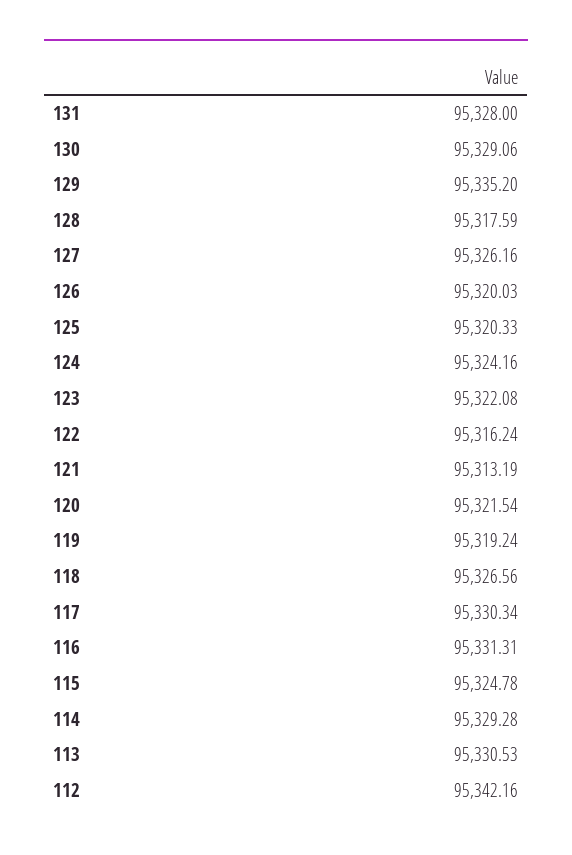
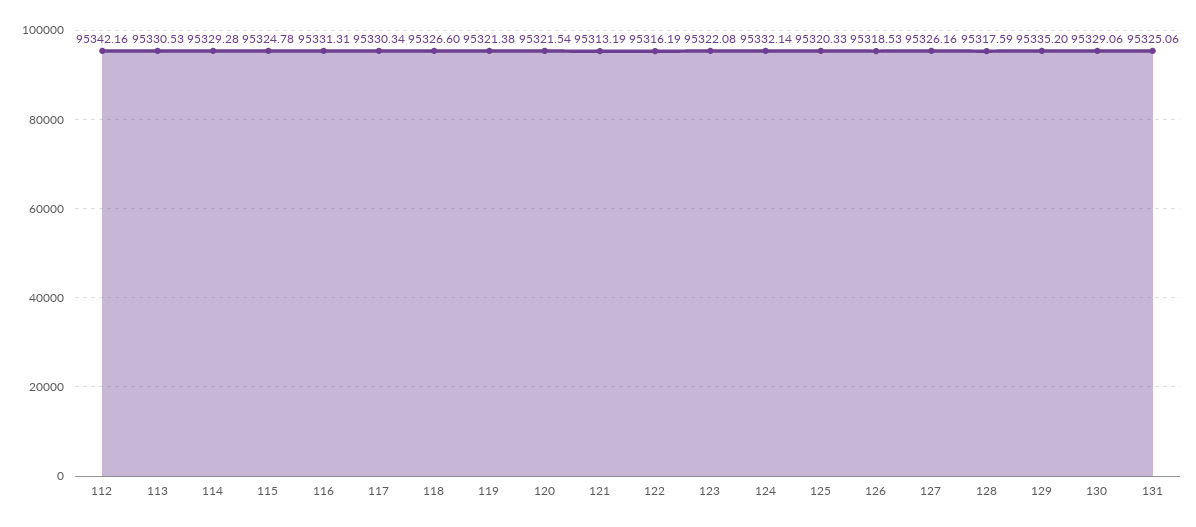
  {
-   "131": 95328,
+   "131": 95325.06,
    "130": 95329.06,
    "129": 95335.2,
    "128": 95317.59,
    "127": 95326.16,
-   "126": 95320.03,
+   "126": 95318.53,
    "125": 95320.33,
-   "124": 95324.16,
+   "124": 95332.14,
    "123": 95322.08,
-   "122": 95316.24,
+   "122": 95316.19,
    "121": 95313.19,
    "120": 95321.54,
-   "119": 95319.24,
+   "119": 95321.38,
-   "118": 95326.56,
+   "118": 95326.6,
    "117": 95330.34,
    "116": 95331.31,
    "115": 95324.78,
    "114": 95329.28,
    "113": 95330.53,
    "112": 95342.16
  }

